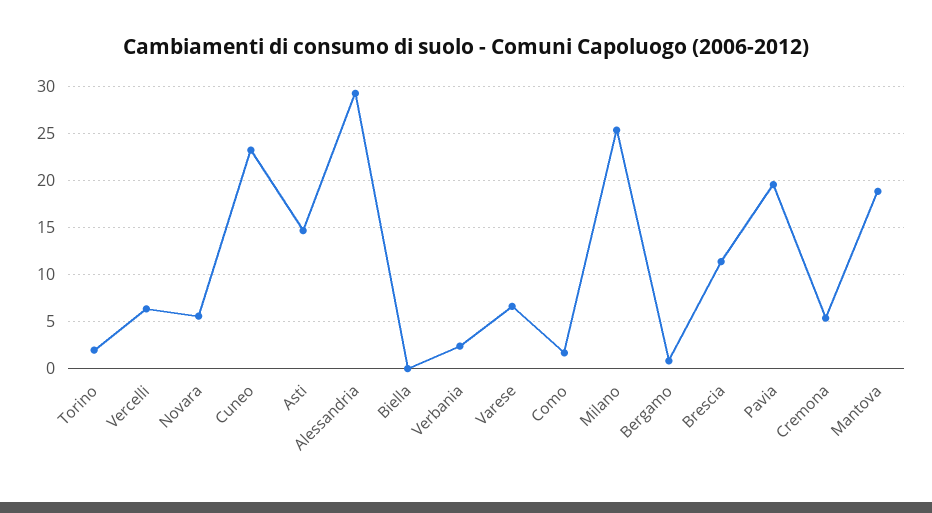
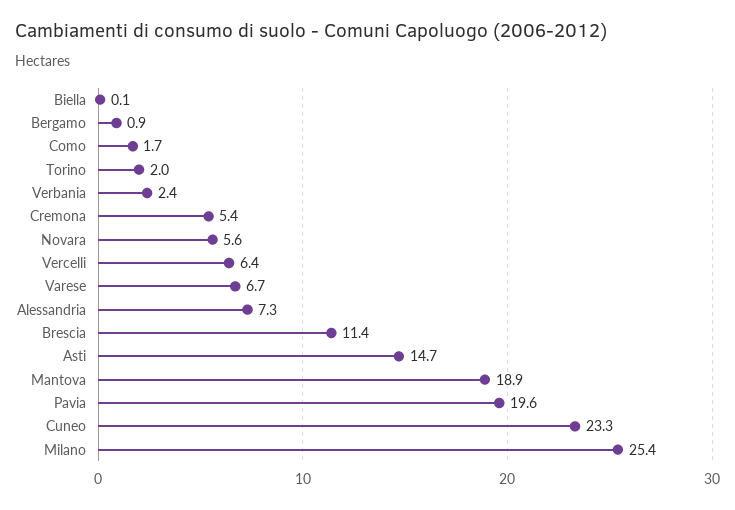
  {
    "Torino": 2,
    "Vercelli": 6.4,
    "Novara": 5.6,
    "Cuneo": 23.3,
    "Asti": 14.7,
-   "Alessandria": 29,
+   "Alessandria": 7.3,
    "Biella": 0.1,
    "Verbania": 2.4,
    "Varese": 6.7,
    "Como": 1.7,
    "Milano": 25.4,
    "Bergamo": 0.9,
    "Brescia": 11.4,
    "Pavia": 19.6,
    "Cremona": 5.4,
    "Mantova": 18.9
  }

